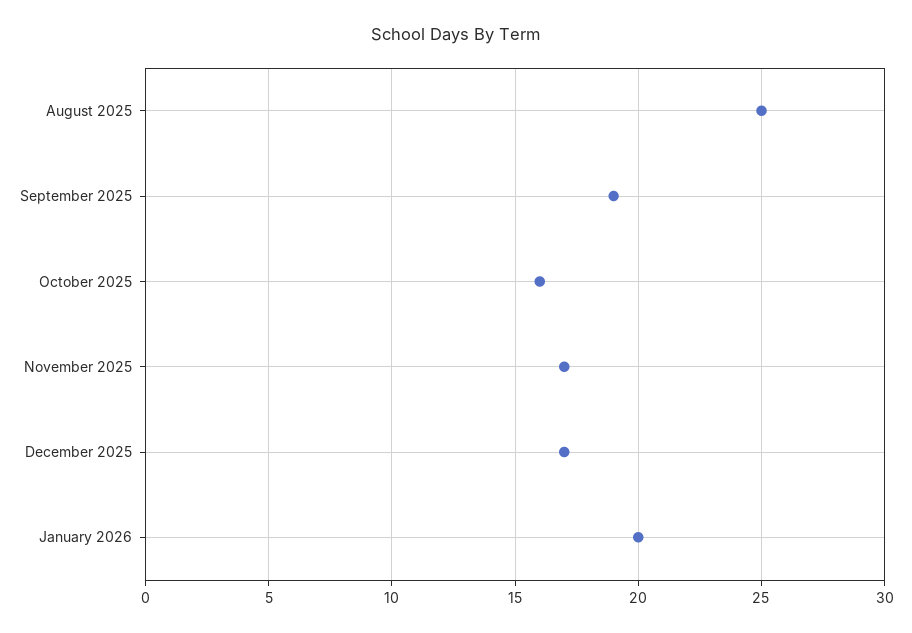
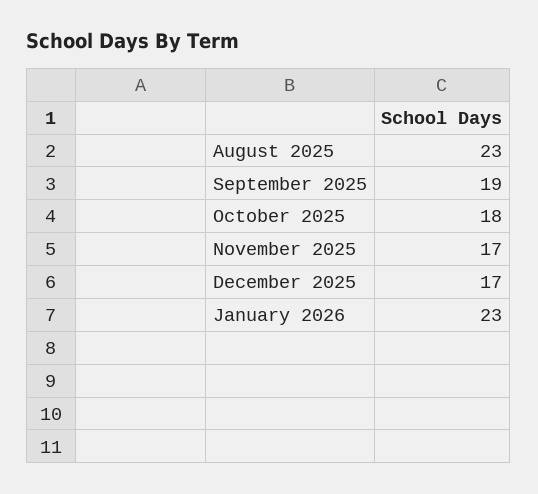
  {
-   "August 2025": 25,
+   "August 2025": 23,
    "September 2025": 19,
-   "October 2025": 16,
+   "October 2025": 18,
    "November 2025": 17,
    "December 2025": 17,
-   "January 2026": 20
+   "January 2026": 23
  }

